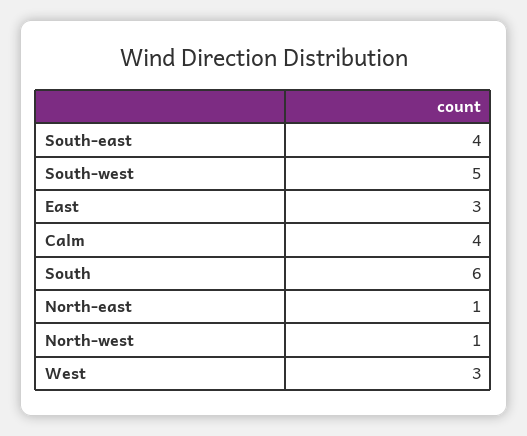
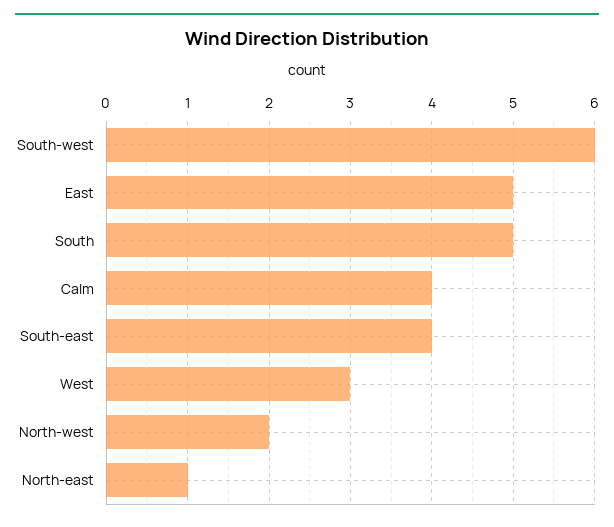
  {
    "South-east": 4,
-   "South-west": 5,
+   "South-west": 6,
-   "East": 3,
+   "East": 5,
    "Calm": 4,
-   "South": 6,
+   "South": 5,
    "North-east": 1,
-   "North-west": 1,
+   "North-west": 2,
    "West": 3
  }

